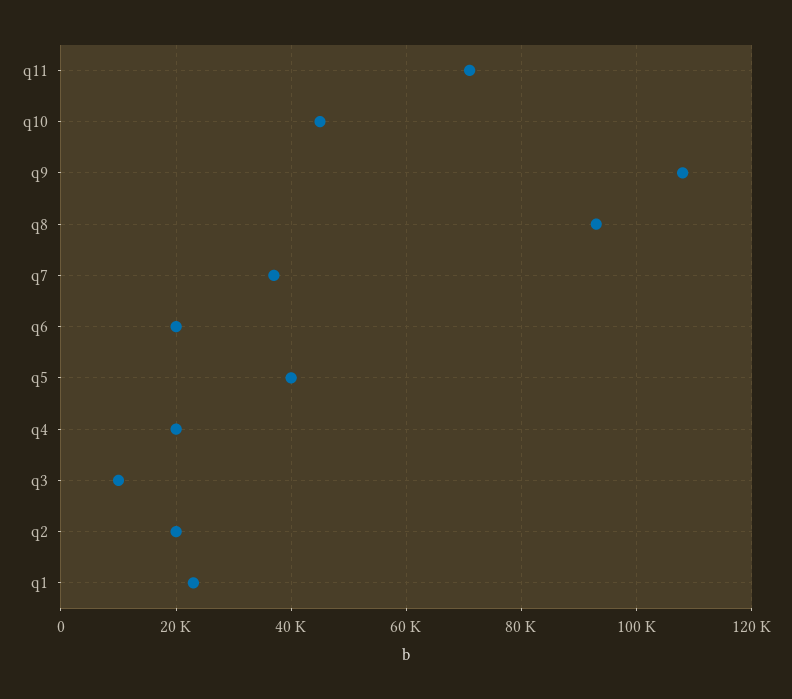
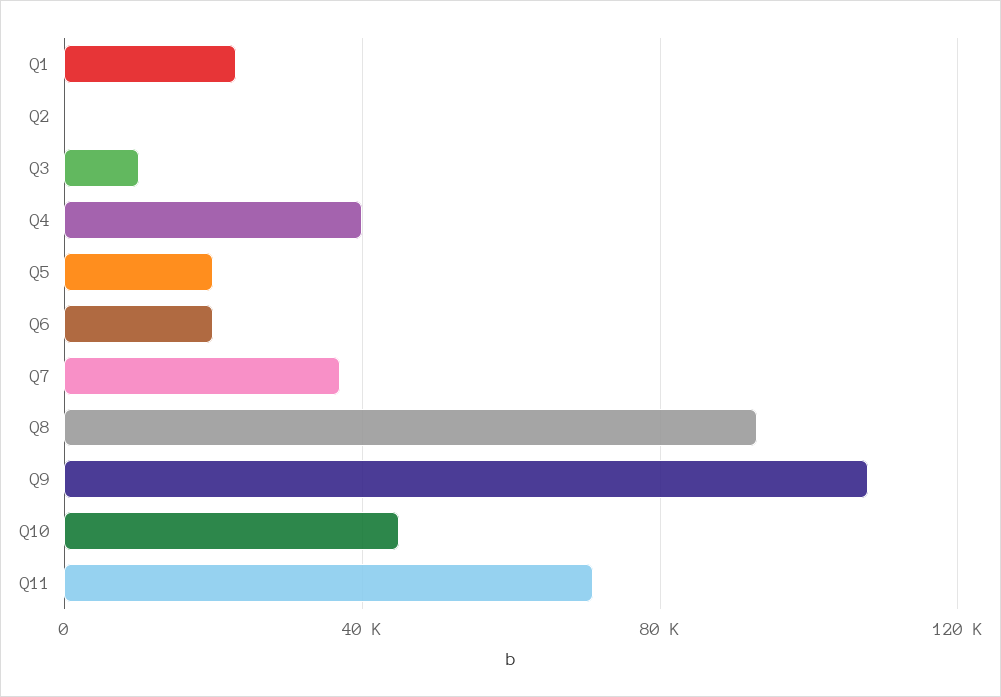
  {
    "q11": 72000,
    "q10": 46000,
    "q9": 108000,
    "q8": 94000,
    "q7": 38000,
    "q6": 20000,
-   "q5": 40000,
+   "q5": 20000,
-   "q4": 20000,
+   "q4": 40000,
    "q3": 10000,
-   "q2": 20000,
+   "q2": 0,
    "q1": 24000
  }

